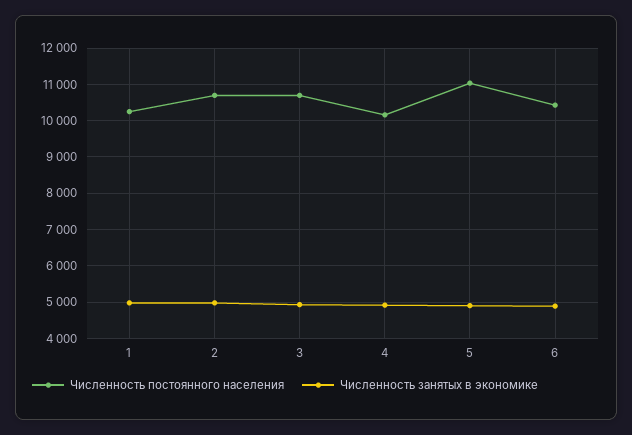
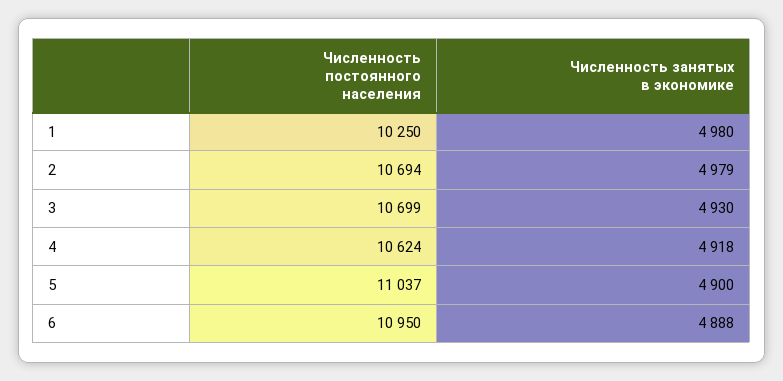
  {
    "Численность постоянного населения": {
      "1": 10250,
      "2": 10694,
      "3": 10699,
-     "4": 10200,
+     "4": 10624,
      "5": 11037,
-     "6": 10400
+     "6": 10950
    },
    "Численность занятых в экономике": {
      "1": 4980,
      "2": 4979,
      "3": 4930,
      "4": 4918,
      "5": 4900,
      "6": 4888
    }
  }

